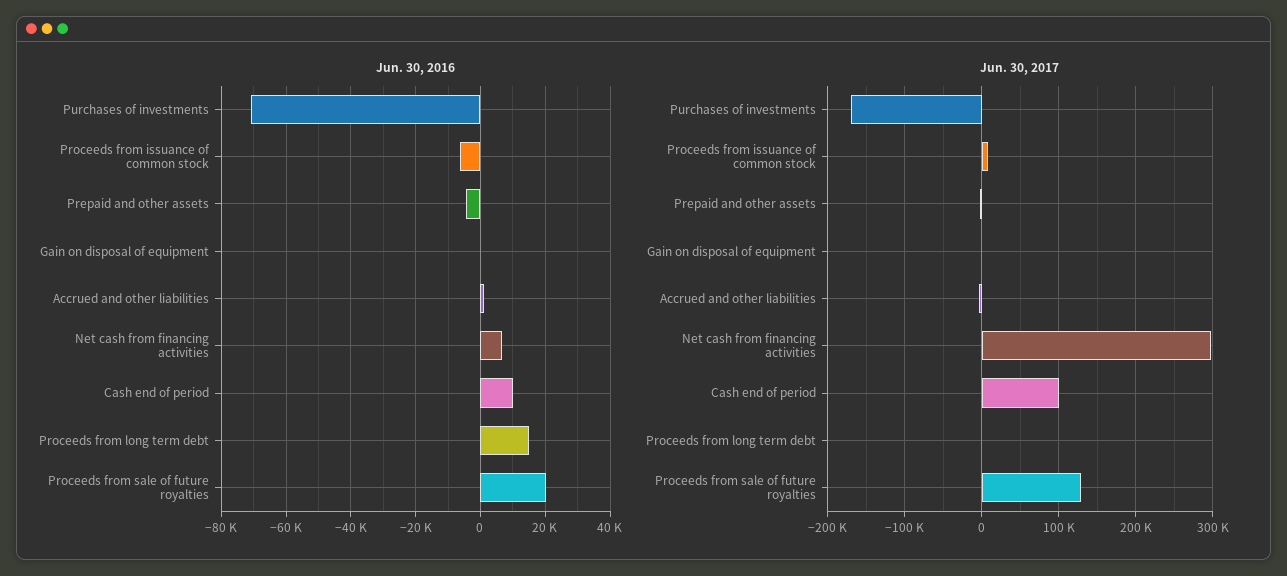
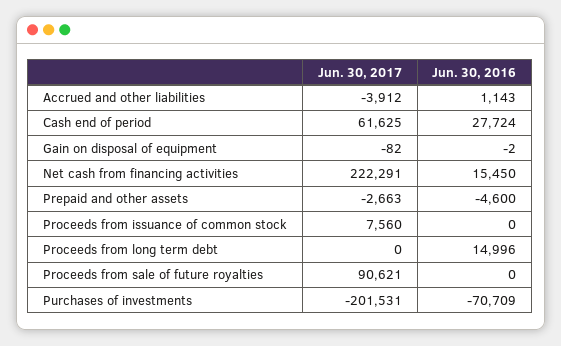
  {
    "Jun. 30, 2016": {
      "Purchases of investments": -70709,
-     "Proceeds from issuance of common stock": -6000,
+     "Proceeds from issuance of common stock": 0,
      "Prepaid and other assets": -4600,
      "Gain on disposal of equipment": -2,
      "Accrued and other liabilities": 1143,
-     "Net cash from financing activities": 6000,
+     "Net cash from financing activities": 15450,
-     "Cash end of period": 10000,
+     "Cash end of period": 27724,
      "Proceeds from long term debt": 14996,
-     "Proceeds from sale of future royalties": 20000
+     "Proceeds from sale of future royalties": 0
    },
    "Jun. 30, 2017": {
-     "Purchases of investments": -170000,
+     "Purchases of investments": -201531,
      "Proceeds from issuance of common stock": 7560,
      "Prepaid and other assets": -2663,
      "Gain on disposal of equipment": -82,
      "Accrued and other liabilities": -3912,
-     "Net cash from financing activities": 300000,
+     "Net cash from financing activities": 222291,
-     "Cash end of period": 100000,
+     "Cash end of period": 61625,
      "Proceeds from long term debt": 0,
-     "Proceeds from sale of future royalties": 130000
+     "Proceeds from sale of future royalties": 90621
    }
  }

